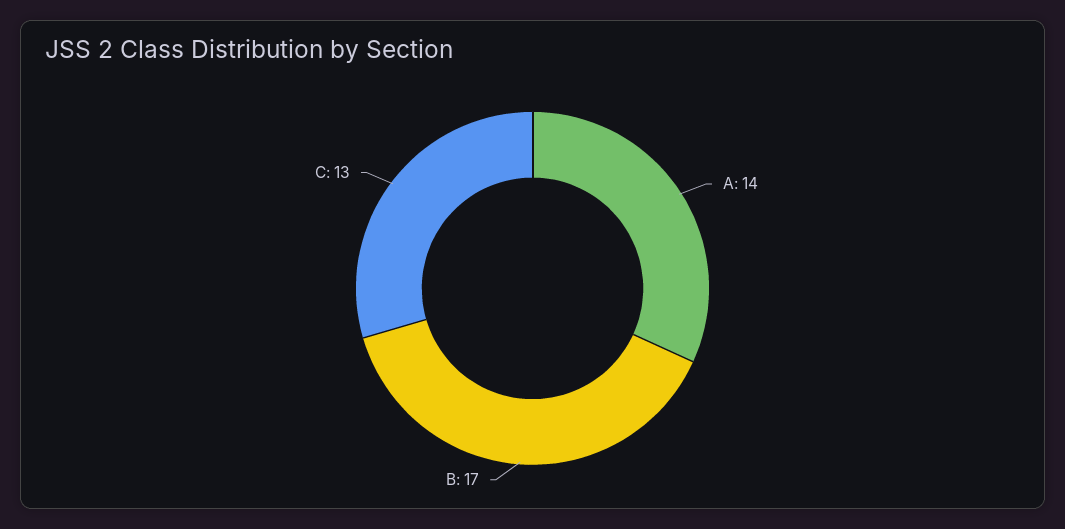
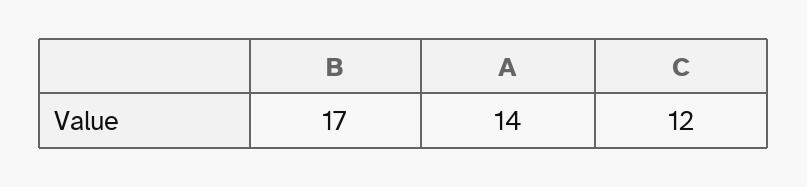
  {
    "A": 14,
    "B": 17,
-   "C": 13
+   "C": 12
  }

